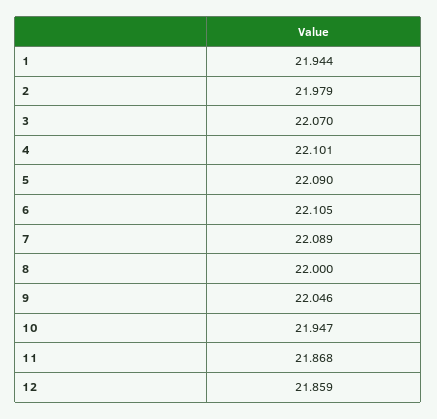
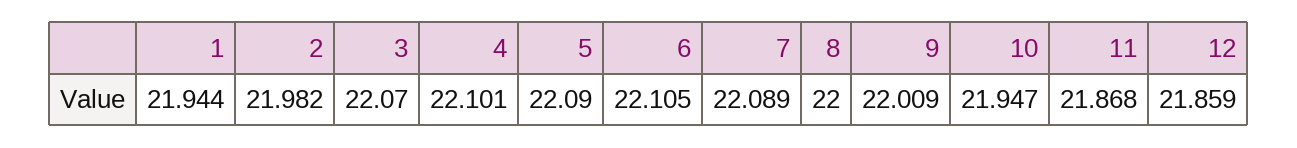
  {
    "1": 21.944,
-   "2": 21.979,
+   "2": 21.982,
    "3": 22.07,
    "4": 22.101,
    "5": 22.09,
    "6": 22.105,
    "7": 22.089,
    "8": 22,
-   "9": 22.046,
+   "9": 22.009,
    "10": 21.947,
    "11": 21.868,
    "12": 21.859
  }

